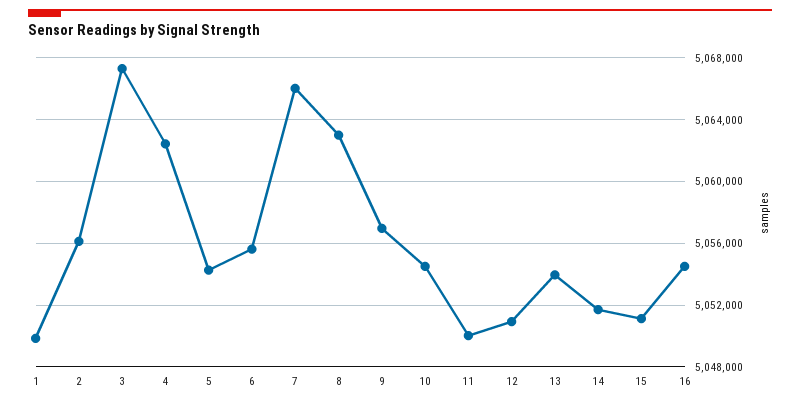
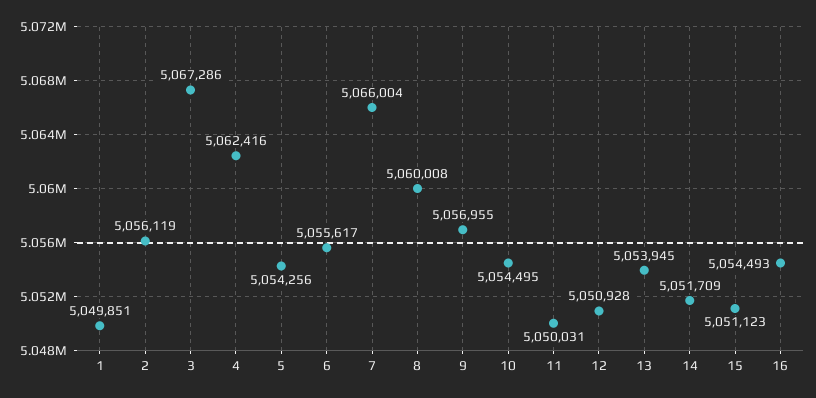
  {
    "1": 5049851,
    "2": 5056119,
    "3": 5067286,
    "4": 5062416,
    "5": 5054256,
    "6": 5055617,
    "7": 5066004,
-   "8": 5063000,
+   "8": 5060008,
    "9": 5056955,
    "10": 5054495,
    "11": 5050031,
    "12": 5050928,
    "13": 5053945,
    "14": 5051709,
    "15": 5051123,
    "16": 5054493
  }

